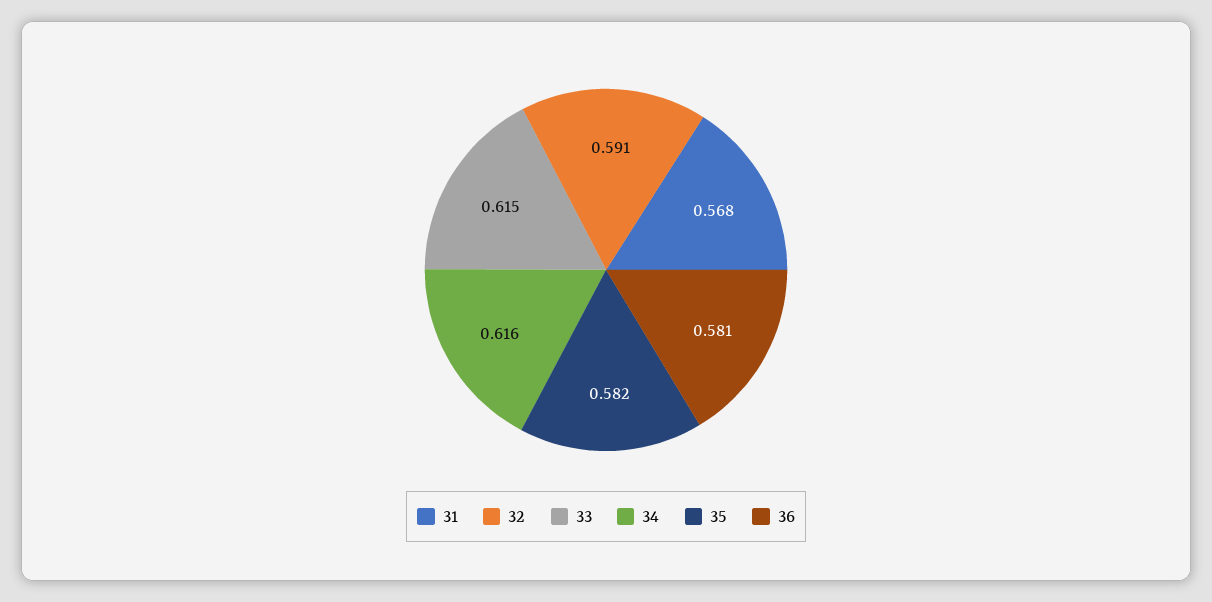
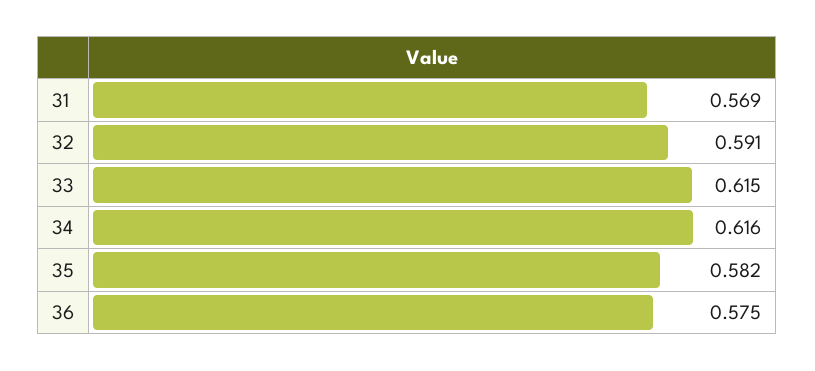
  {
-   "31": 0.568,
+   "31": 0.569,
    "32": 0.591,
    "33": 0.615,
    "34": 0.616,
    "35": 0.582,
-   "36": 0.581
+   "36": 0.575
  }

